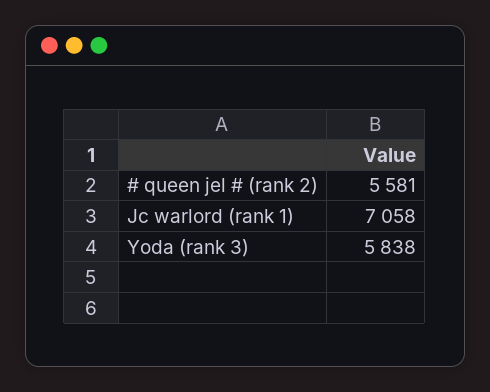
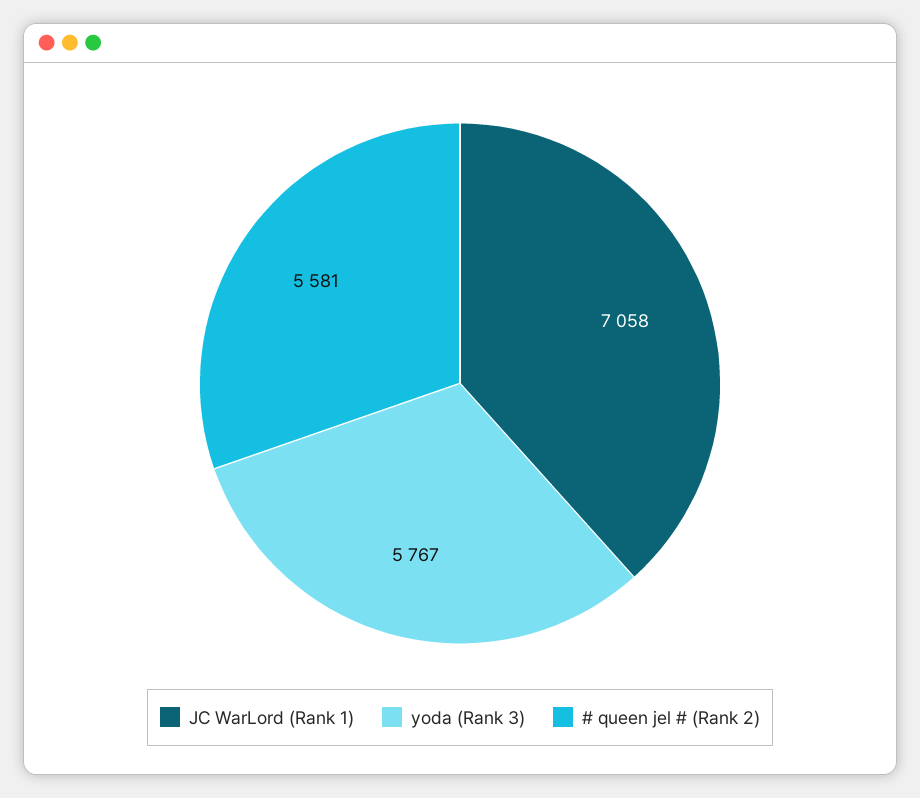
  {
    "# queen jel # (rank 2)": 5581,
    "Jc warlord (rank 1)": 7058,
-   "Yoda (rank 3)": 5838
+   "Yoda (rank 3)": 5767
  }

